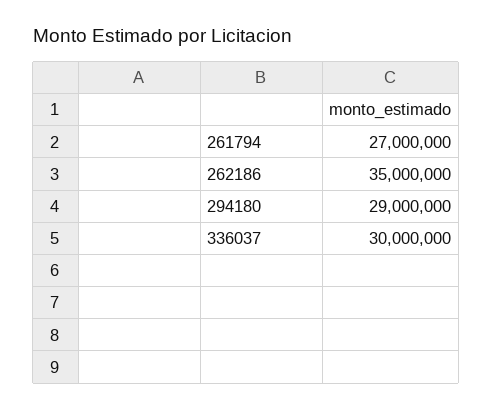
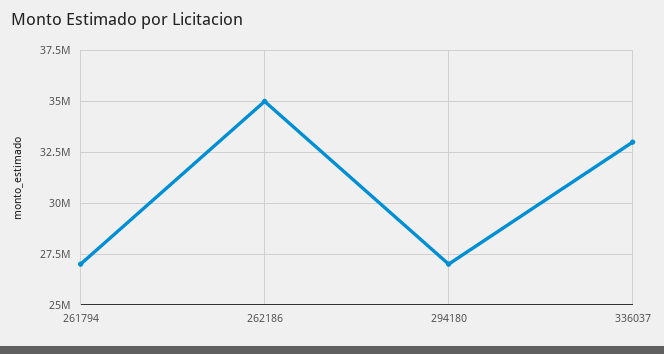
  {
    "261794": 27000000,
    "262186": 35000000,
-   "294180": 29000000,
+   "294180": 27000000,
-   "336037": 30000000
+   "336037": 33000000
  }

